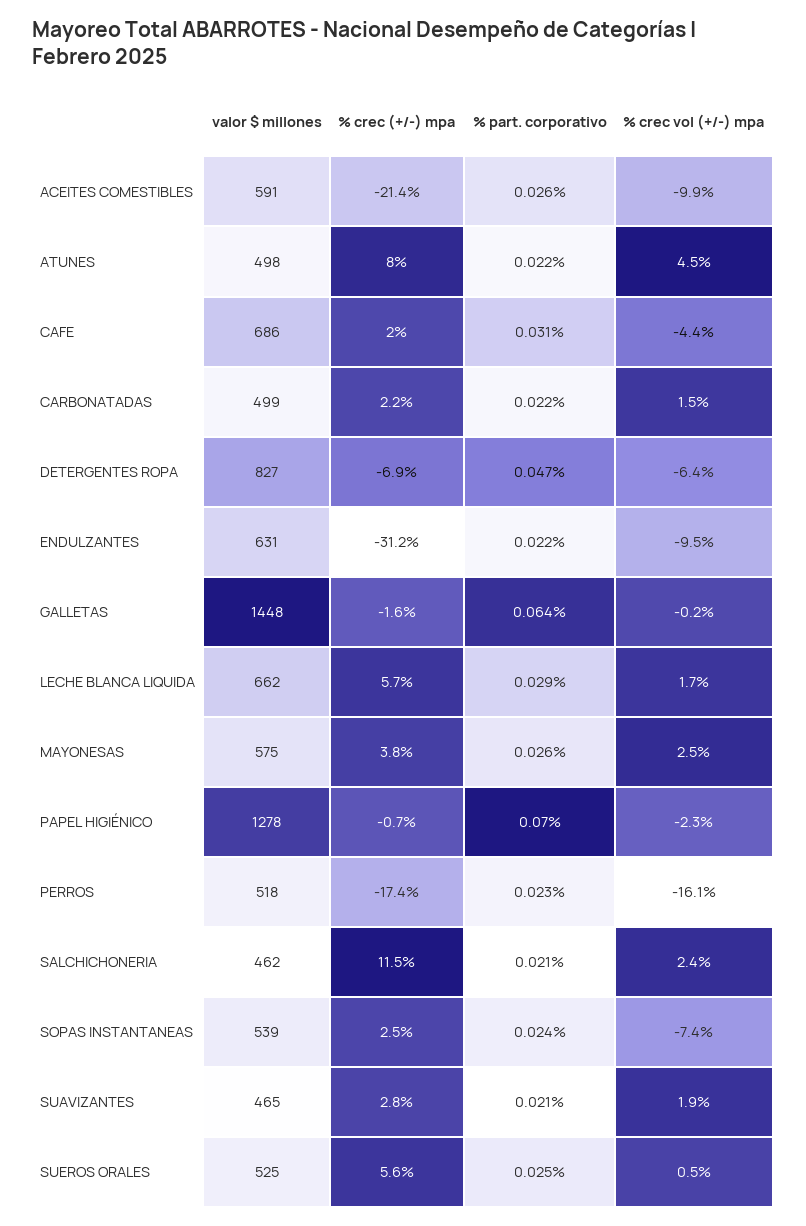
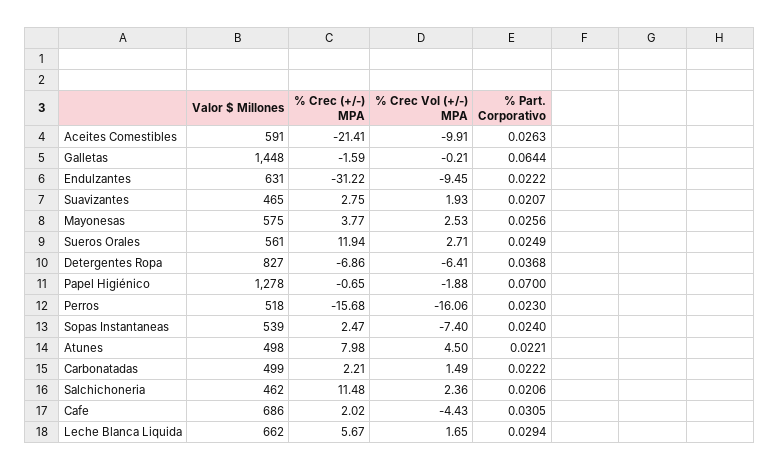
  {
    "valor $ millones": {
      "ACEITES COMESTIBLES": 591,
      "ATUNES": 498,
      "CAFE": 686,
      "CARBONATADAS": 499,
      "DETERGENTES ROPA": 827,
      "ENDULZANTES": 631,
      "GALLETAS": 1448,
      "LECHE BLANCA LIQUIDA": 662,
      "MAYONESAS": 575,
      "PAPEL HIGIÉNICO": 1278,
      "PERROS": 518,
      "SALCHICHONERIA": 462,
      "SOPAS INSTANTANEAS": 539,
      "SUAVIZANTES": 465,
-     "SUEROS ORALES": 525
+     "SUEROS ORALES": 561
    },
    "% crec (+/-) mpa": {
      "ACEITES COMESTIBLES": -21.41,
      "ATUNES": 7.98,
      "CAFE": 2.02,
      "CARBONATADAS": 2.21,
      "DETERGENTES ROPA": -6.86,
      "ENDULZANTES": -31.22,
      "GALLETAS": -1.59,
      "LECHE BLANCA LIQUIDA": 5.67,
      "MAYONESAS": 3.77,
      "PAPEL HIGIÉNICO": -0.65,
-     "PERROS": -17.4,
+     "PERROS": -15.68,
      "SALCHICHONERIA": 11.48,
      "SOPAS INSTANTANEAS": 2.47,
      "SUAVIZANTES": 2.75,
-     "SUEROS ORALES": 5.6
+     "SUEROS ORALES": 11.94
    },
    "% part. corporativo": {
      "ACEITES COMESTIBLES": 0.0263,
      "ATUNES": 0.0221,
      "CAFE": 0.0305,
      "CARBONATADAS": 0.0222,
-     "DETERGENTES ROPA": 0.047,
+     "DETERGENTES ROPA": 0.0368,
      "ENDULZANTES": 0.0222,
      "GALLETAS": 0.0644,
      "LECHE BLANCA LIQUIDA": 0.0294,
      "MAYONESAS": 0.0256,
      "PAPEL HIGIÉNICO": 0.07,
      "PERROS": 0.023,
      "SALCHICHONERIA": 0.0206,
      "SOPAS INSTANTANEAS": 0.024,
      "SUAVIZANTES": 0.0207,
      "SUEROS ORALES": 0.0249
    },
    "% crec vol (+/-) mpa": {
      "ACEITES COMESTIBLES": -9.91,
      "ATUNES": 4.5,
      "CAFE": -4.43,
      "CARBONATADAS": 1.49,
      "DETERGENTES ROPA": -6.41,
      "ENDULZANTES": -9.45,
      "GALLETAS": -0.21,
      "LECHE BLANCA LIQUIDA": 1.65,
      "MAYONESAS": 2.53,
-     "PAPEL HIGIÉNICO": -2.3,
+     "PAPEL HIGIÉNICO": -1.88,
      "PERROS": -16.06,
      "SALCHICHONERIA": 2.36,
      "SOPAS INSTANTANEAS": -7.4,
      "SUAVIZANTES": 1.93,
-     "SUEROS ORALES": 0.5
+     "SUEROS ORALES": 2.71
    }
  }

